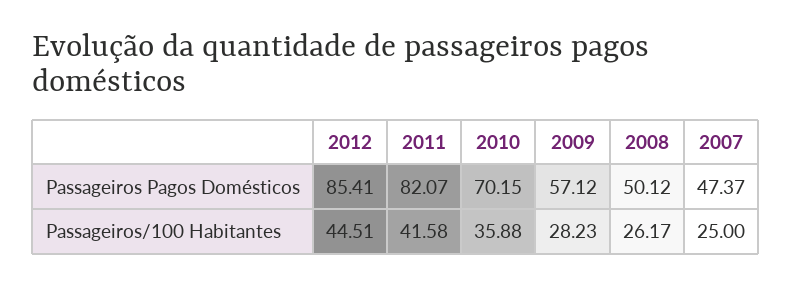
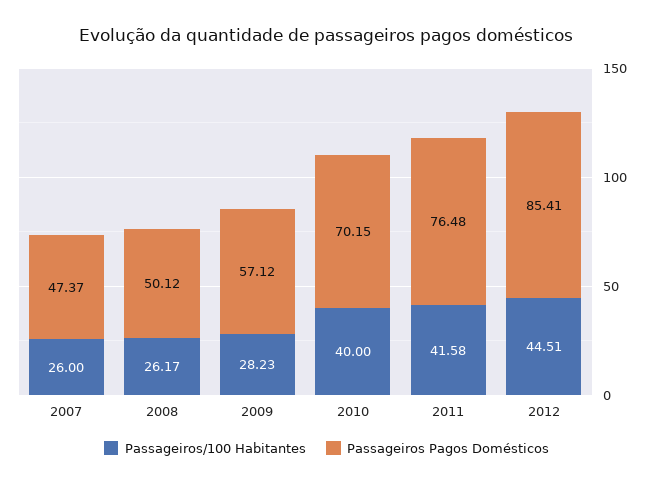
  {
    "Passageiros Pagos Domésticos": {
      "2012": 85.41,
-     "2011": 82.07,
+     "2011": 76.48,
      "2010": 70.15,
      "2009": 57.12,
      "2008": 50.12,
      "2007": 47.37
    },
    "Passageiros/100 Habitantes": {
      "2012": 44.51,
      "2011": 41.58,
-     "2010": 35.88,
+     "2010": 40,
      "2009": 28.23,
      "2008": 26.17,
-     "2007": 25
+     "2007": 26
    }
  }

